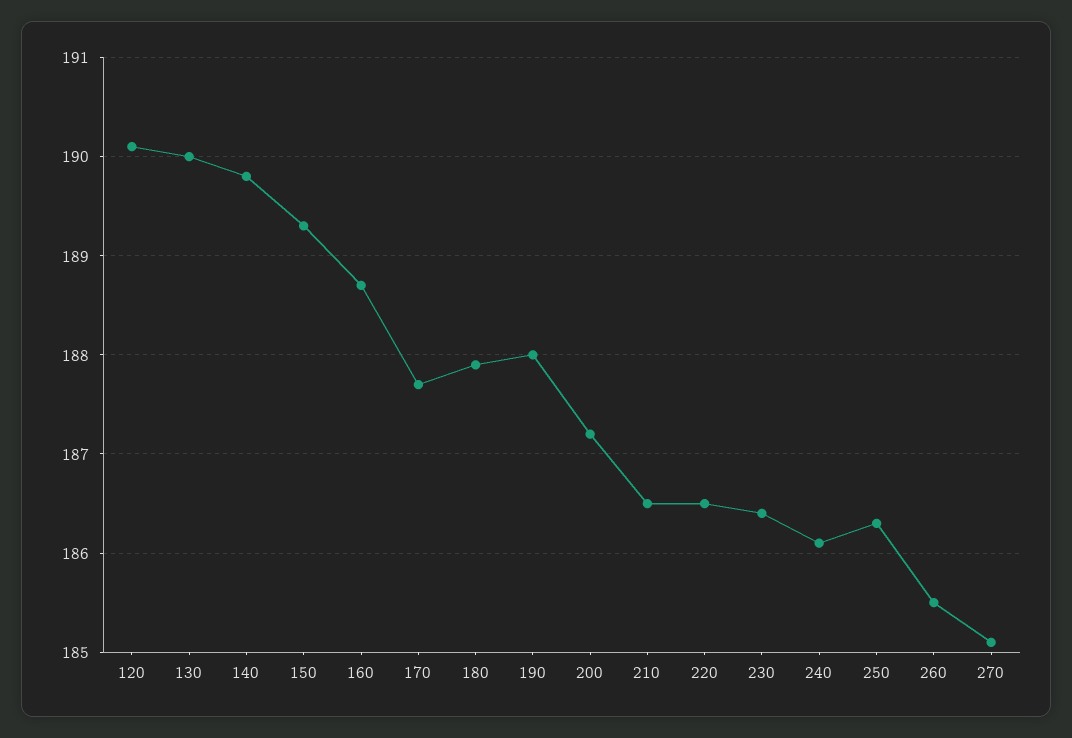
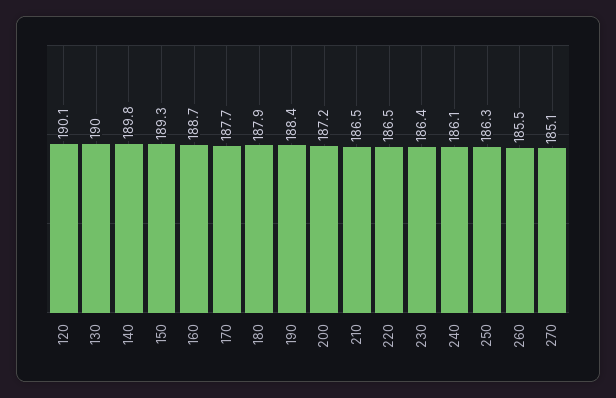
  {
    "120": 190.1,
    "130": 190,
    "140": 189.8,
    "150": 189.3,
    "160": 188.7,
    "170": 187.7,
    "180": 187.9,
-   "190": 188,
+   "190": 188.4,
    "200": 187.2,
    "210": 186.5,
    "220": 186.5,
    "230": 186.4,
    "240": 186.1,
    "250": 186.3,
    "260": 185.5,
    "270": 185.1
  }

